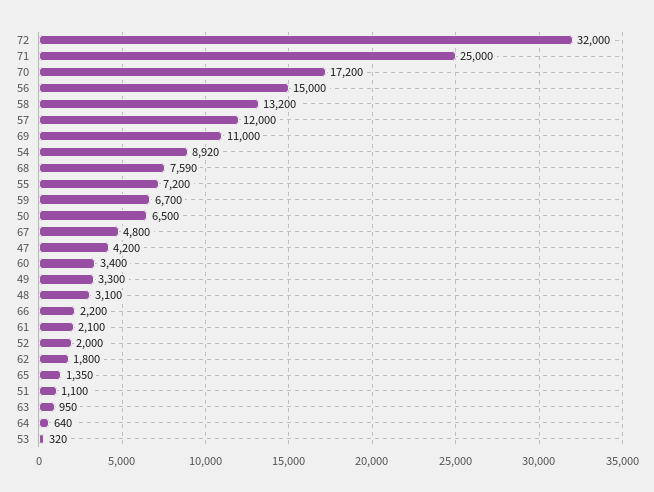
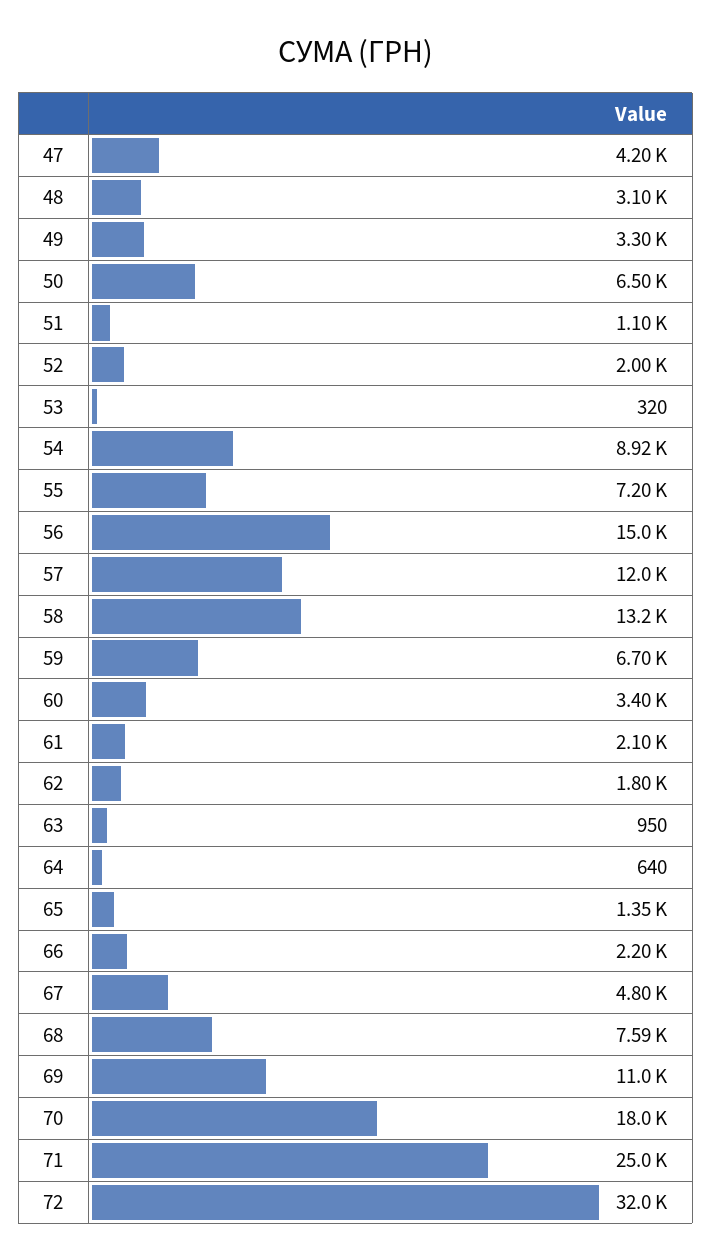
  {
    "72": 32000,
    "71": 25000,
-   "70": 17200,
+   "70": 18000,
    "56": 15000,
    "58": 13200,
    "57": 12000,
    "69": 11000,
    "54": 8920,
    "68": 7590,
    "55": 7200,
    "59": 6700,
    "50": 6500,
    "67": 4800,
    "47": 4200,
    "60": 3400,
    "49": 3300,
    "48": 3100,
    "66": 2200,
    "61": 2100,
    "52": 2000,
    "62": 1800,
    "65": 1350,
    "51": 1100,
    "63": 950,
    "64": 640,
    "53": 320
  }

